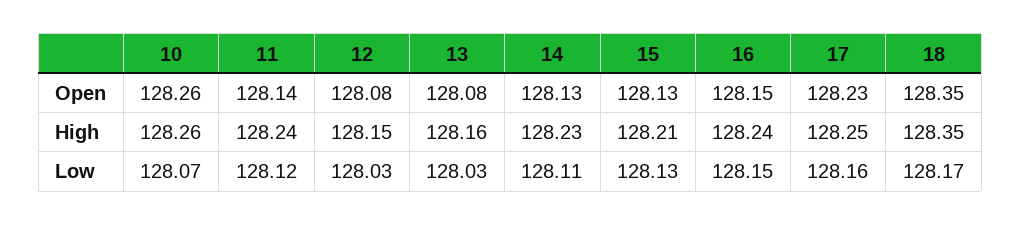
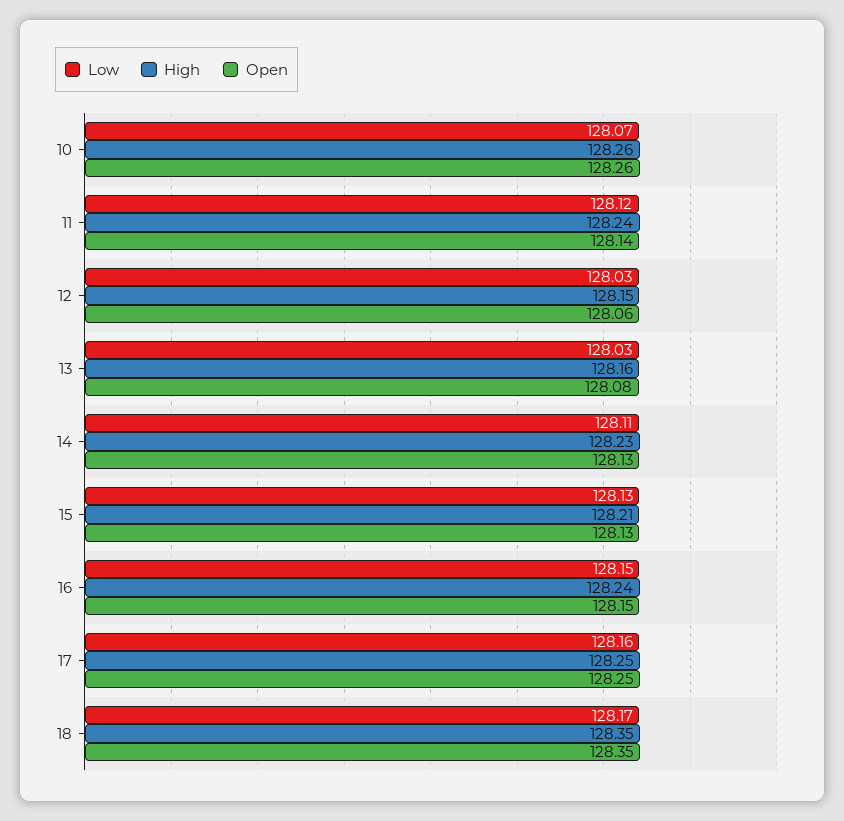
  {
    "Open": {
      "10": 128.26,
      "11": 128.14,
-     "12": 128.08,
+     "12": 128.06,
      "13": 128.08,
      "14": 128.13,
      "15": 128.13,
      "16": 128.15,
-     "17": 128.23,
+     "17": 128.25,
      "18": 128.35
    },
    "High": {
      "10": 128.26,
      "11": 128.24,
      "12": 128.15,
      "13": 128.16,
      "14": 128.23,
      "15": 128.21,
      "16": 128.24,
      "17": 128.25,
      "18": 128.35
    },
    "Low": {
      "10": 128.07,
      "11": 128.12,
      "12": 128.03,
      "13": 128.03,
      "14": 128.11,
      "15": 128.13,
      "16": 128.15,
      "17": 128.16,
      "18": 128.17
    }
  }

